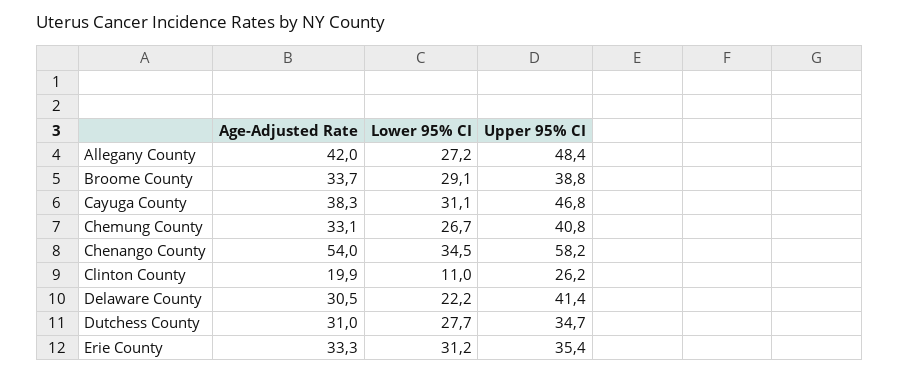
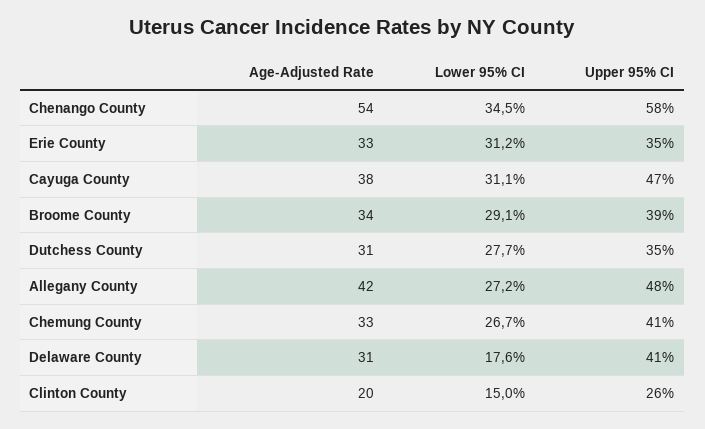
  {
    "Age-Adjusted Rate": {
      "Allegany County": 42,
      "Broome County": 33.7,
      "Cayuga County": 38.3,
      "Chemung County": 33.1,
      "Chenango County": 54,
      "Clinton County": 19.9,
      "Delaware County": 30.5,
      "Dutchess County": 31,
      "Erie County": 33.3
    },
    "Lower 95% CI": {
      "Allegany County": 27.2,
      "Broome County": 29.1,
      "Cayuga County": 31.1,
      "Chemung County": 26.7,
      "Chenango County": 34.5,
-     "Clinton County": 11,
+     "Clinton County": 15,
-     "Delaware County": 22.2,
+     "Delaware County": 17.6,
      "Dutchess County": 27.7,
      "Erie County": 31.2
    },
    "Upper 95% CI": {
      "Allegany County": 48.4,
      "Broome County": 38.8,
      "Cayuga County": 46.8,
      "Chemung County": 40.8,
      "Chenango County": 58.2,
      "Clinton County": 26.2,
      "Delaware County": 41.4,
      "Dutchess County": 34.7,
      "Erie County": 35.4
    }
  }

